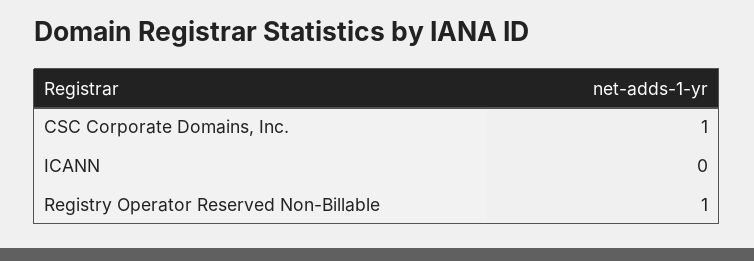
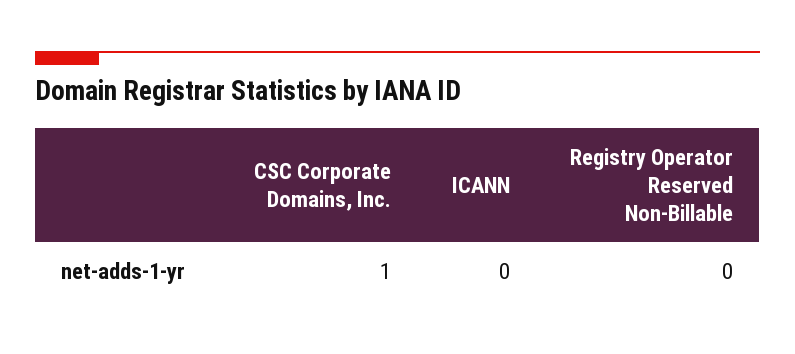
  {
    "CSC Corporate Domains, Inc.": 1,
    "ICANN": 0,
-   "Registry Operator Reserved Non-Billable": 1
+   "Registry Operator Reserved Non-Billable": 0
  }

